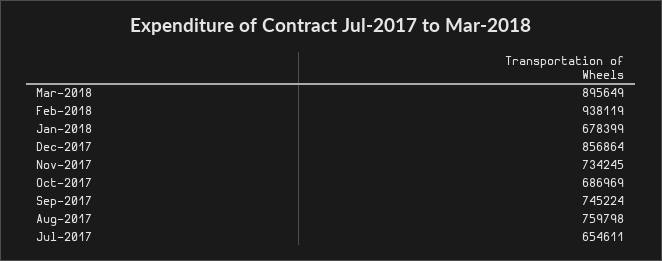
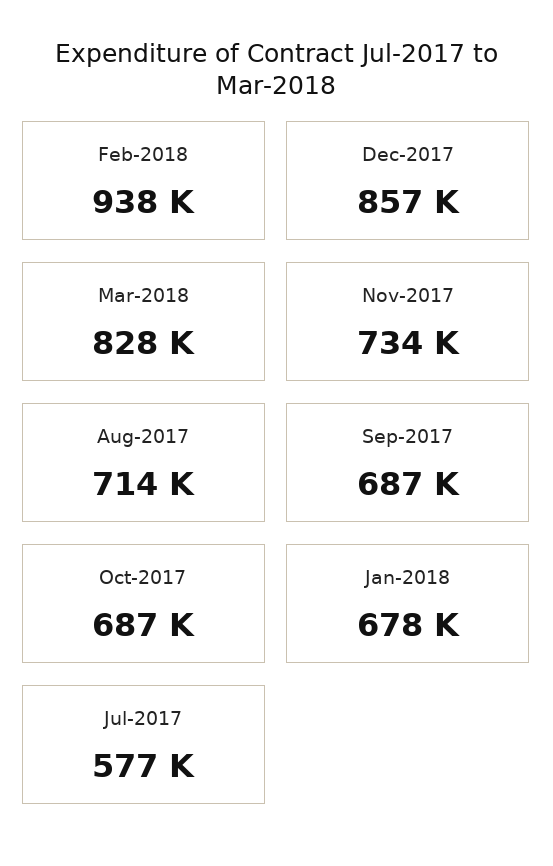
  {
-   "Mar-2018": 895649,
+   "Mar-2018": 828000,
    "Feb-2018": 938119,
    "Jan-2018": 678399,
    "Dec-2017": 856864,
    "Nov-2017": 734245,
    "Oct-2017": 686969,
-   "Sep-2017": 745224,
+   "Sep-2017": 687000,
-   "Aug-2017": 759798,
+   "Aug-2017": 714000,
-   "Jul-2017": 654611
+   "Jul-2017": 577000
  }

